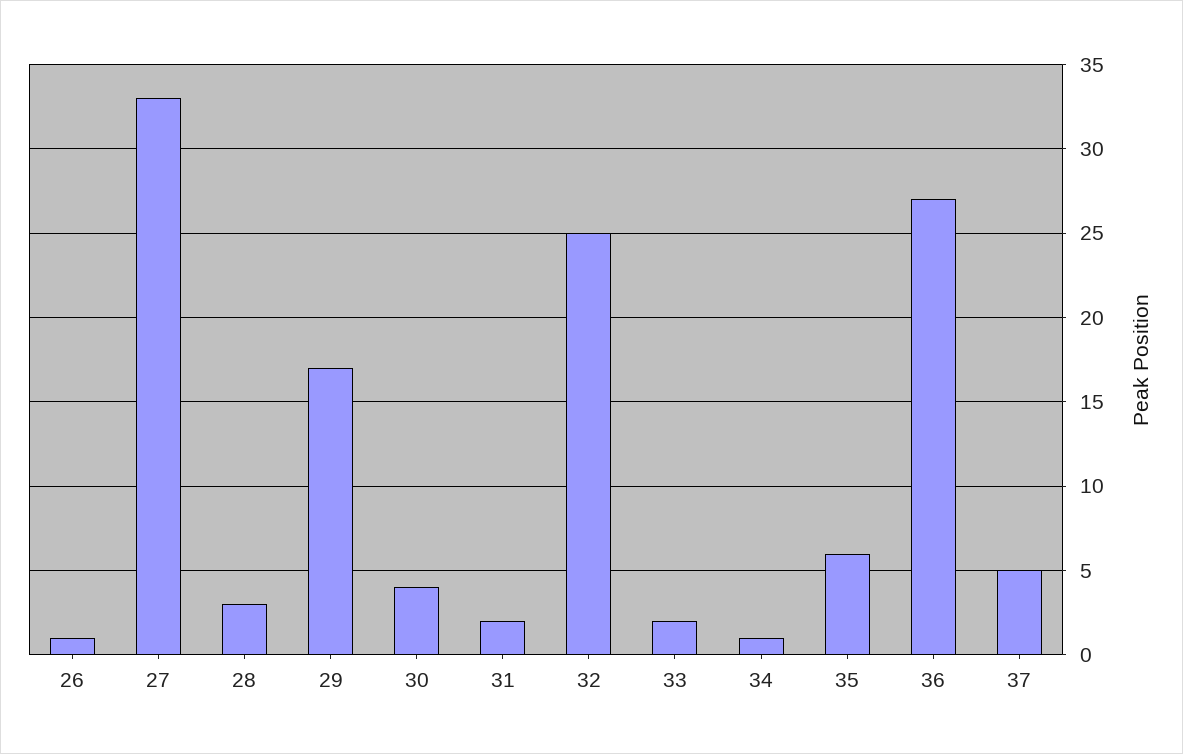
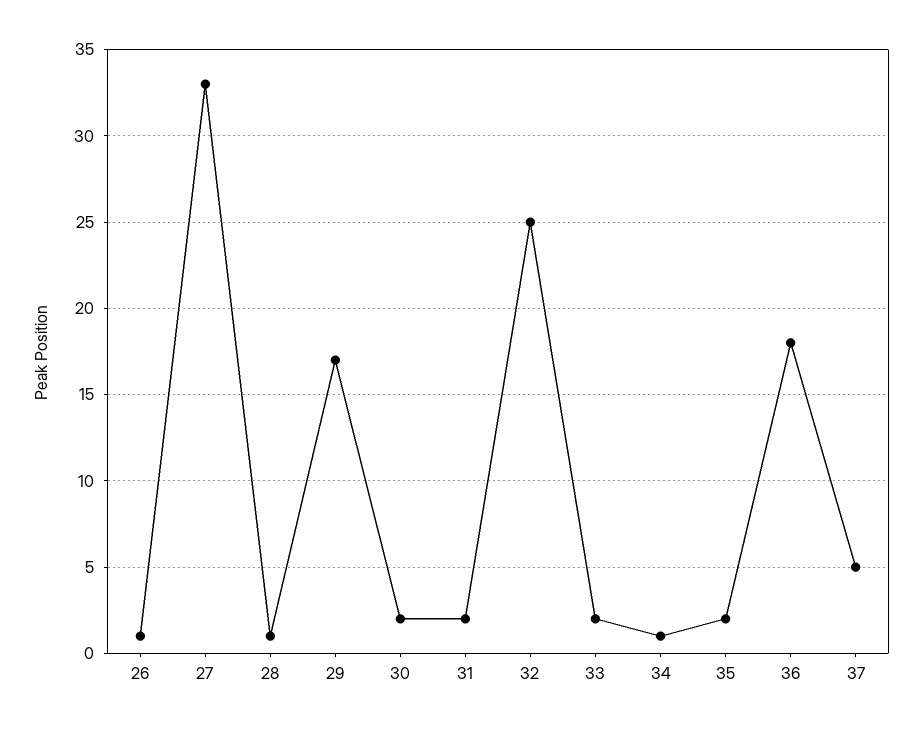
  {
    "26": 1,
    "27": 33,
-   "28": 3,
+   "28": 1,
    "29": 17,
-   "30": 4,
+   "30": 2,
    "31": 2,
    "32": 25,
    "33": 2,
    "34": 1,
-   "35": 6,
+   "35": 2,
-   "36": 27,
+   "36": 18,
    "37": 5
  }

